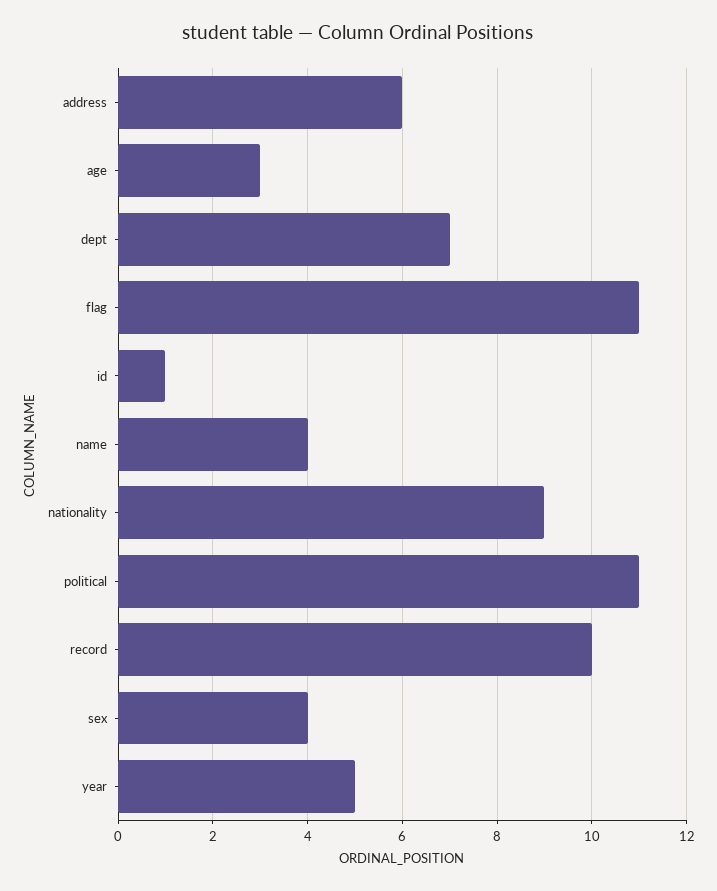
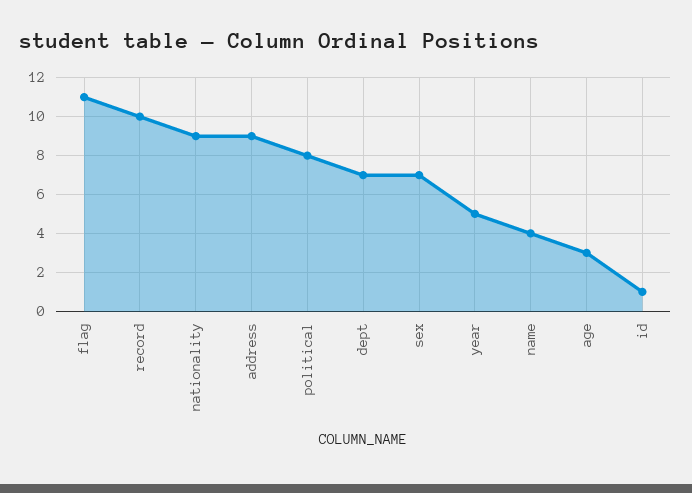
  {
-   "address": 6,
+   "address": 9,
    "age": 3,
    "dept": 7,
    "flag": 11,
    "id": 1,
    "name": 4,
    "nationality": 9,
-   "political": 11,
+   "political": 8,
    "record": 10,
-   "sex": 4,
+   "sex": 7,
    "year": 5
  }

